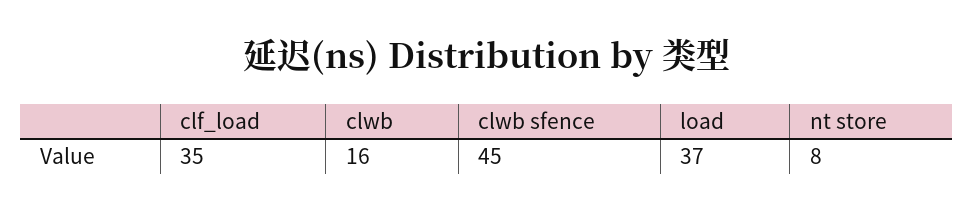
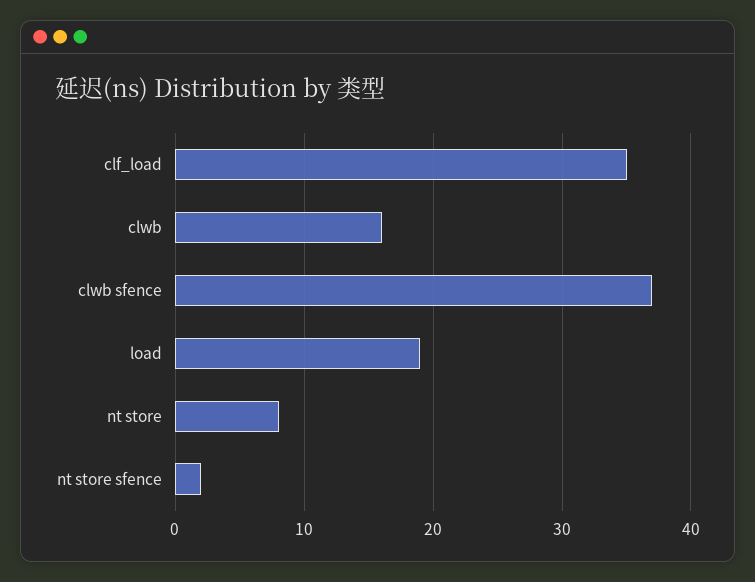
  {
    "clf_load": 35,
    "clwb": 16,
-   "clwb sfence": 45,
+   "clwb sfence": 37,
-   "load": 37,
+   "load": 19,
-   "nt store": 8
+   "nt store": 8,
+   "nt store sfence": 2
  }

